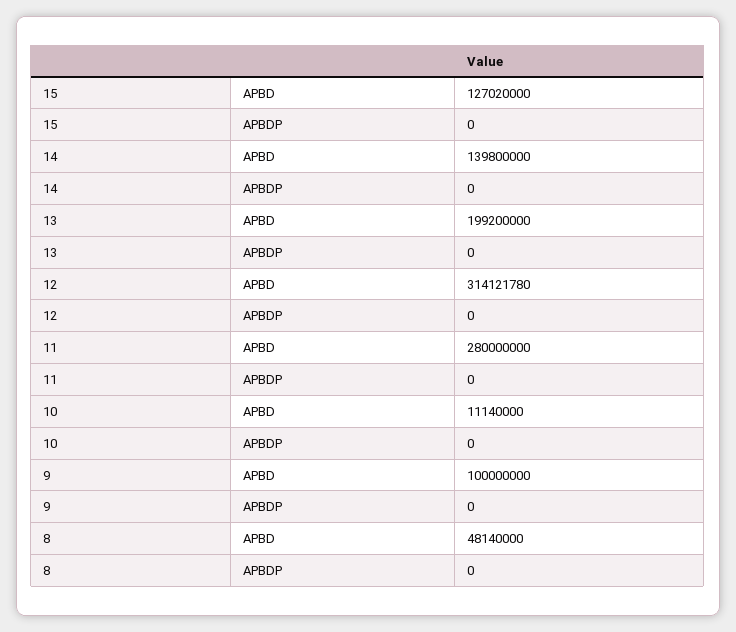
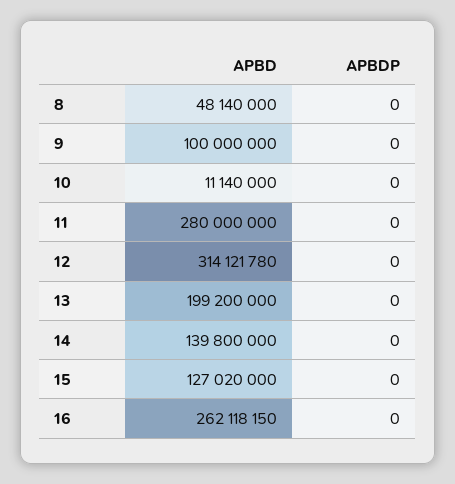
  {
    "15": {
      "APBD": 127020000,
      "APBDP": 0
    },
    "14": {
      "APBD": 139800000,
      "APBDP": 0
    },
    "13": {
      "APBD": 199200000,
      "APBDP": 0
    },
    "12": {
      "APBD": 314121780,
      "APBDP": 0
    },
    "11": {
      "APBD": 280000000,
      "APBDP": 0
    },
    "10": {
      "APBD": 11140000,
      "APBDP": 0
    },
    "9": {
      "APBD": 100000000,
      "APBDP": 0
    },
    "8": {
      "APBD": 48140000,
      "APBDP": 0
-   }
+   },
+   "16": {
+     "APBD": 262118150,
+     "APBDP": 0
+   }
  }

